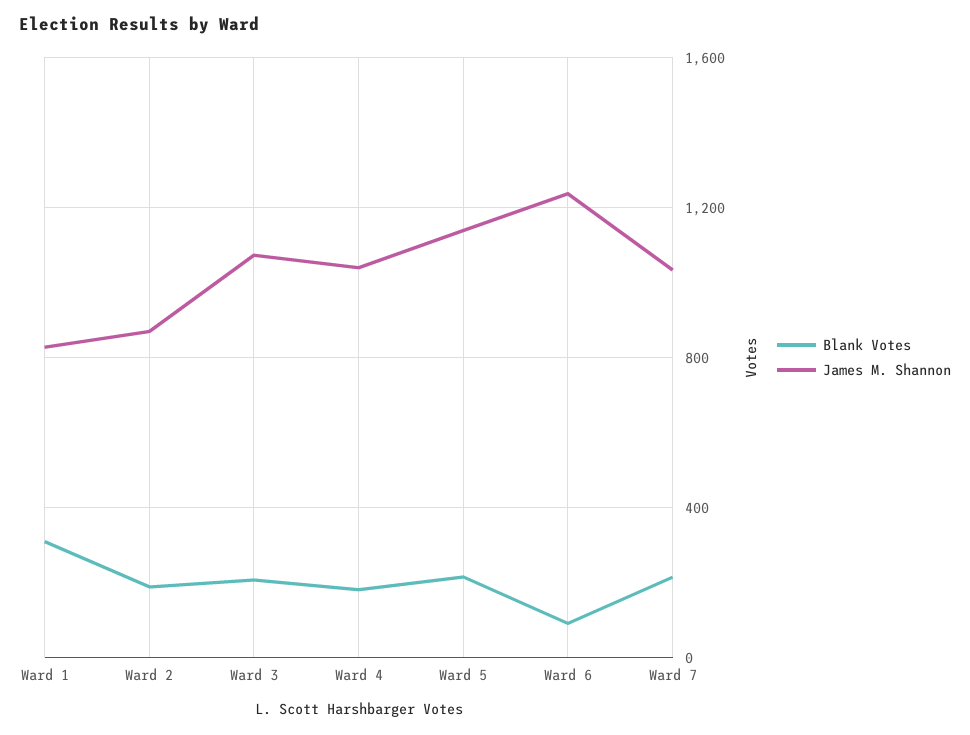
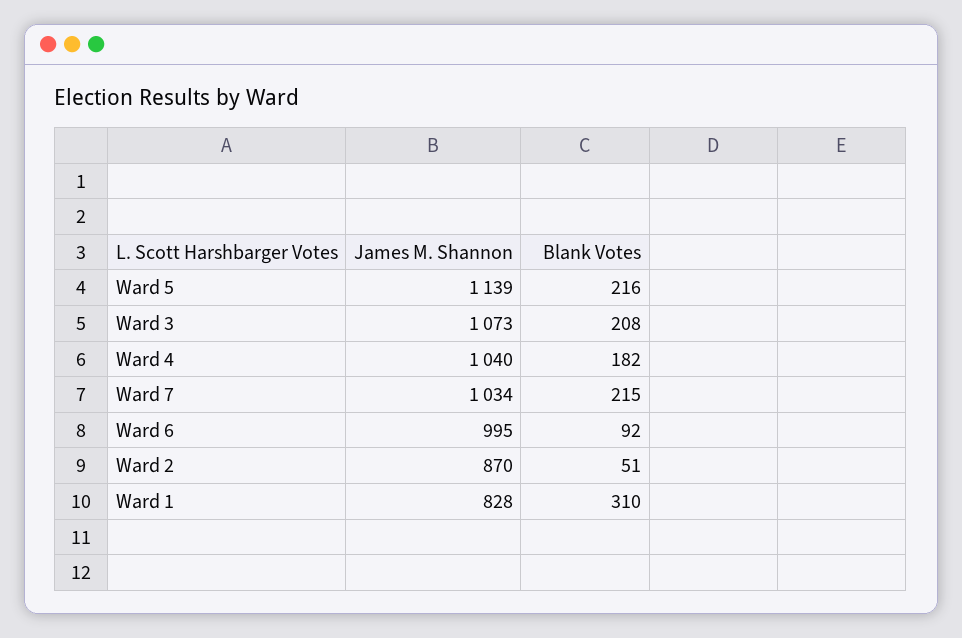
  {
    "Blank Votes": {
      "Ward 1": 310,
-     "Ward 2": 200,
+     "Ward 2": 51,
      "Ward 3": 208,
      "Ward 4": 182,
      "Ward 5": 216,
      "Ward 6": 92,
      "Ward 7": 215
    },
    "James M. Shannon": {
      "Ward 1": 828,
      "Ward 2": 870,
      "Ward 3": 1073,
      "Ward 4": 1040,
      "Ward 5": 1139,
-     "Ward 6": 1250,
+     "Ward 6": 995,
      "Ward 7": 1034
    }
  }

